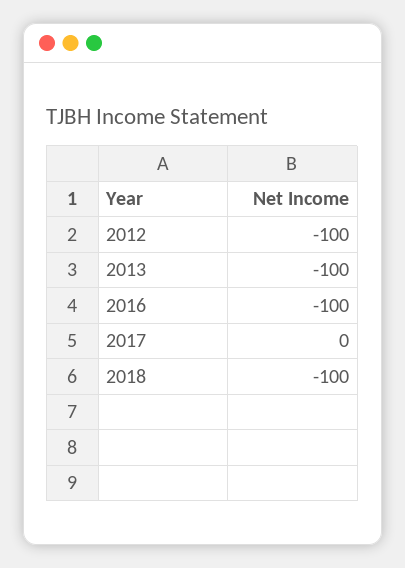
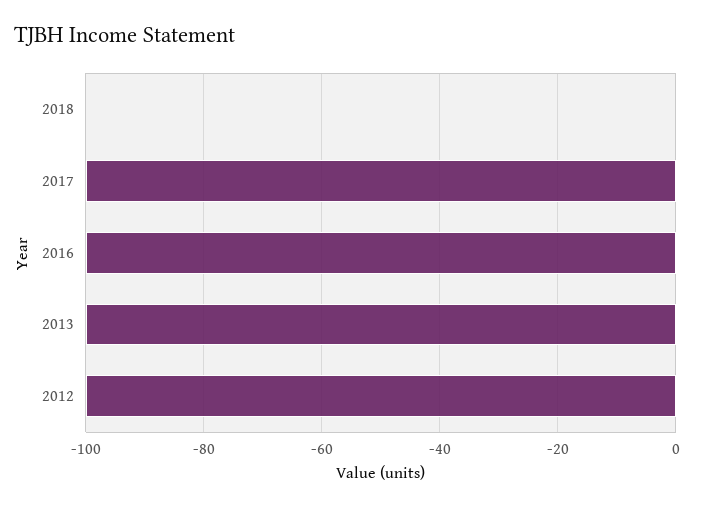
  {
    "2012": -100,
    "2013": -100,
    "2016": -100,
-   "2017": 0,
+   "2017": -100,
-   "2018": -100
+   "2018": 0
  }

